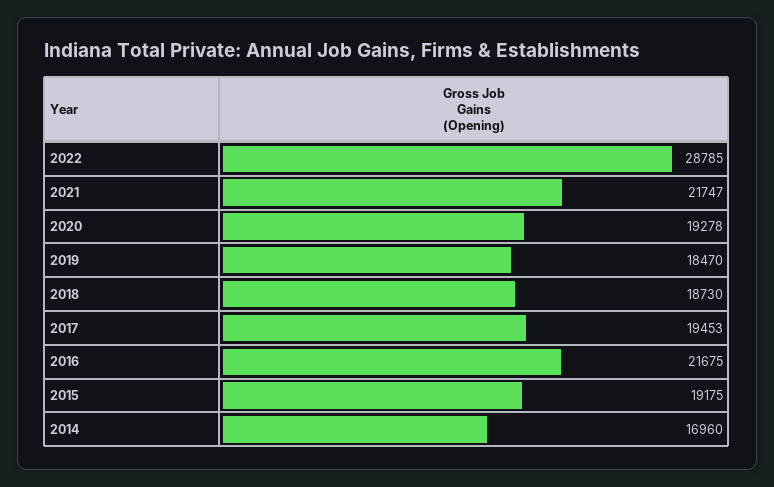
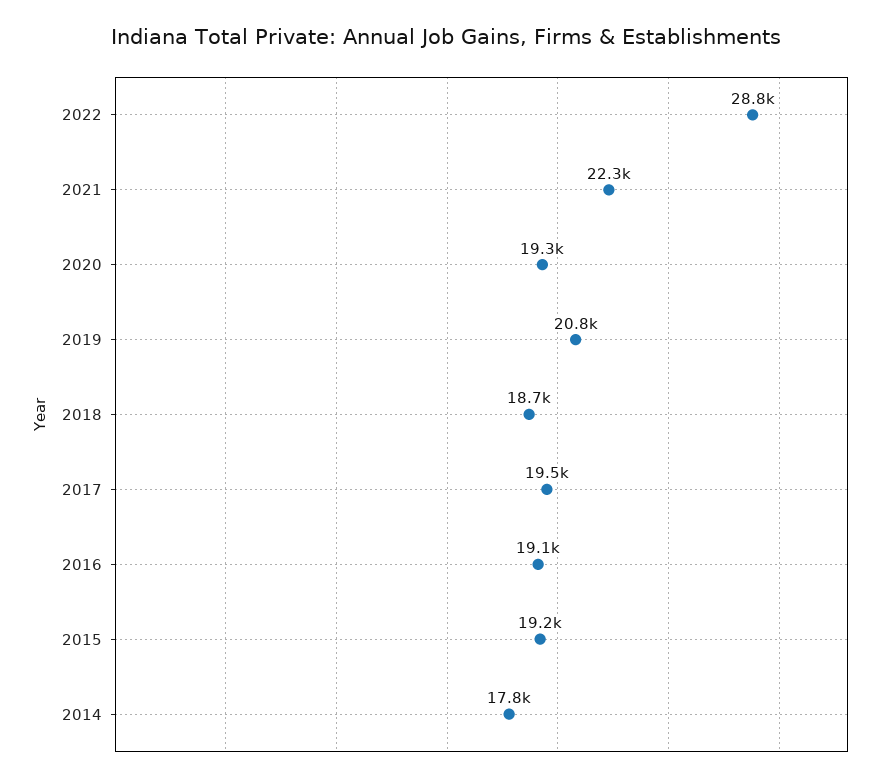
  {
    "2022": 28785,
-   "2021": 21747,
+   "2021": 22300,
    "2020": 19278,
-   "2019": 18470,
+   "2019": 20800,
    "2018": 18730,
    "2017": 19453,
-   "2016": 21675,
+   "2016": 19100,
    "2015": 19175,
-   "2014": 16960
+   "2014": 17800
  }

